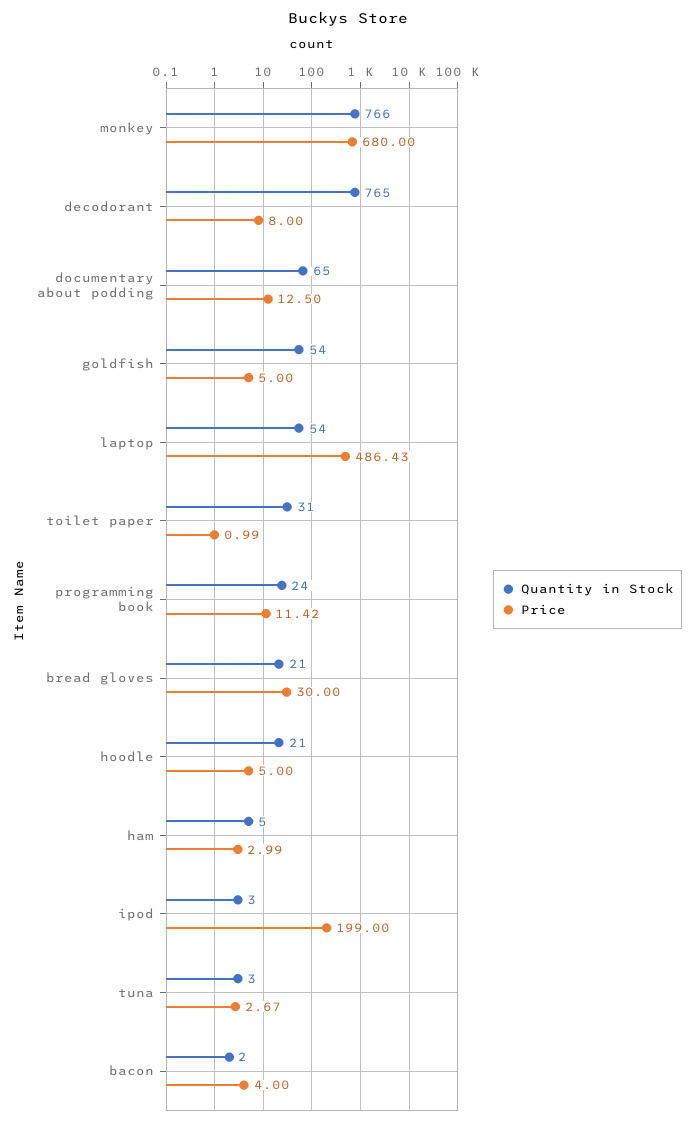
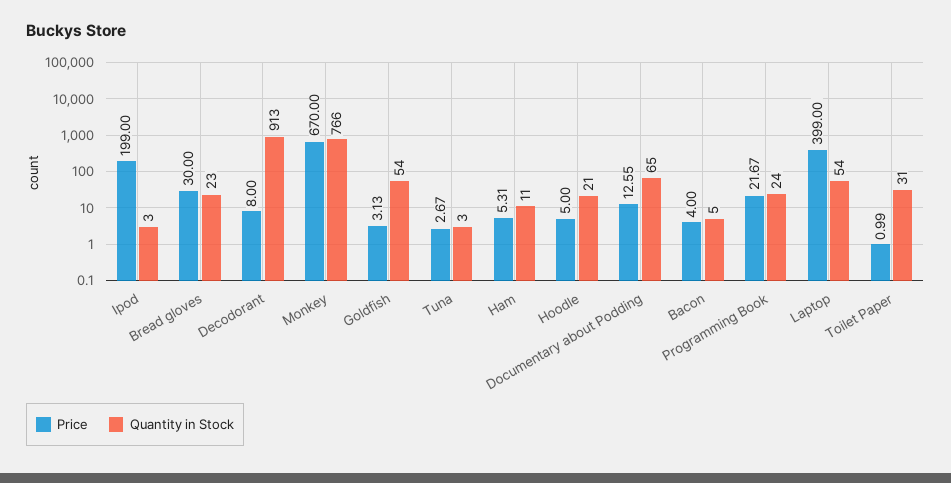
  {
    "Quantity in Stock": {
      "monkey": 766,
-     "decodorant": 765,
+     "decodorant": 913,
      "documentary about podding": 65,
      "goldfish": 54,
      "laptop": 54,
      "toilet paper": 31,
      "programming book": 24,
-     "bread gloves": 21,
+     "bread gloves": 23,
      "hoodle": 21,
-     "ham": 5,
+     "ham": 11,
      "ipod": 3,
      "tuna": 3,
-     "bacon": 2
+     "bacon": 5
    },
    "Price": {
-     "monkey": 680,
+     "monkey": 670,
      "decodorant": 8,
-     "documentary about podding": 12.5,
+     "documentary about podding": 12.55,
-     "goldfish": 5,
+     "goldfish": 3.13,
-     "laptop": 486.43,
+     "laptop": 399,
      "toilet paper": 0.99,
-     "programming book": 11.42,
+     "programming book": 21.67,
      "bread gloves": 30,
      "hoodle": 5,
-     "ham": 2.99,
+     "ham": 5.31,
      "ipod": 199,
      "tuna": 2.67,
      "bacon": 4
    }
  }

